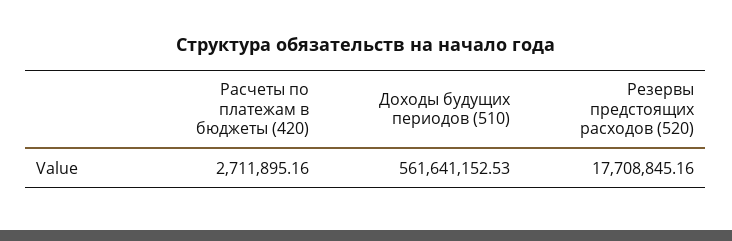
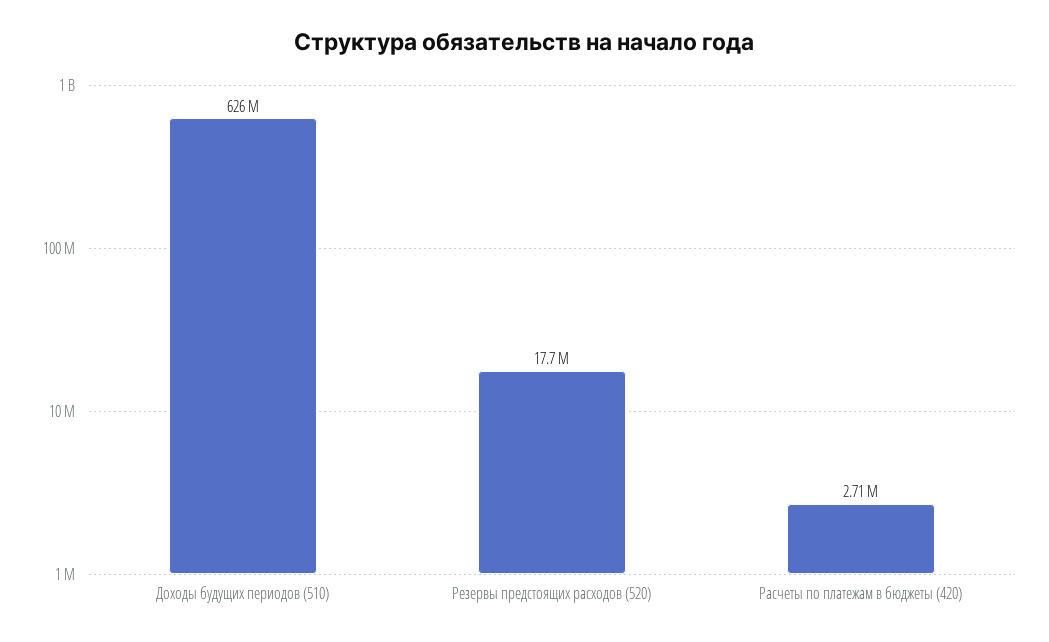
  {
    "Расчеты по платежам в бюджеты (420)": 2711895.16,
-   "Доходы будущих периодов (510)": 561641152.53,
+   "Доходы будущих периодов (510)": 626000000,
    "Резервы предстоящих расходов (520)": 17708845.16
  }

